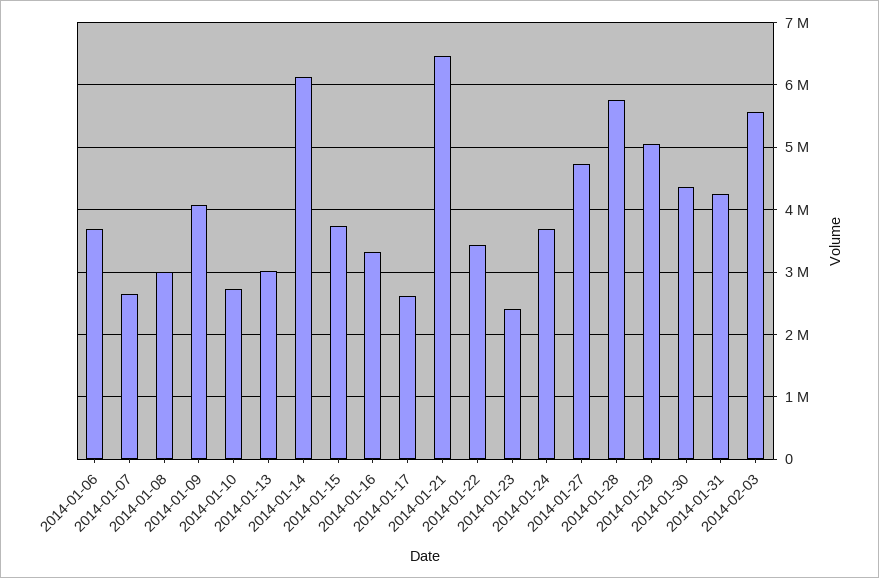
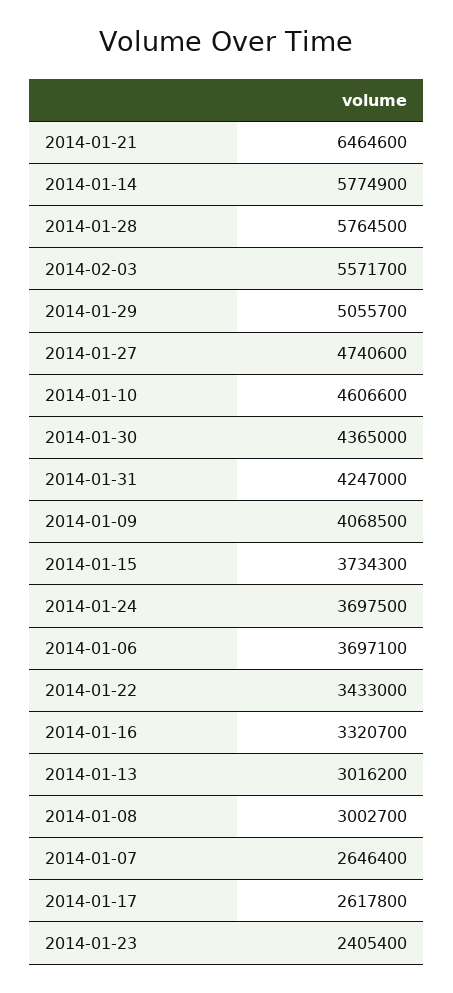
  {
    "2014-01-06": 3697100,
    "2014-01-07": 2646400,
    "2014-01-08": 3002700,
    "2014-01-09": 4068500,
-   "2014-01-10": 2700000,
+   "2014-01-10": 4606600,
    "2014-01-13": 3016200,
-   "2014-01-14": 6100000,
+   "2014-01-14": 5774900,
    "2014-01-15": 3734300,
    "2014-01-16": 3320700,
    "2014-01-17": 2617800,
    "2014-01-21": 6464600,
    "2014-01-22": 3433000,
    "2014-01-23": 2405400,
    "2014-01-24": 3697500,
    "2014-01-27": 4740600,
    "2014-01-28": 5764500,
    "2014-01-29": 5055700,
    "2014-01-30": 4365000,
    "2014-01-31": 4247000,
    "2014-02-03": 5571700
  }

